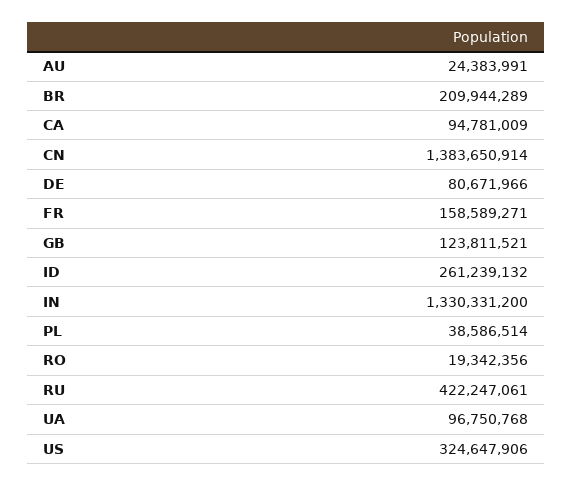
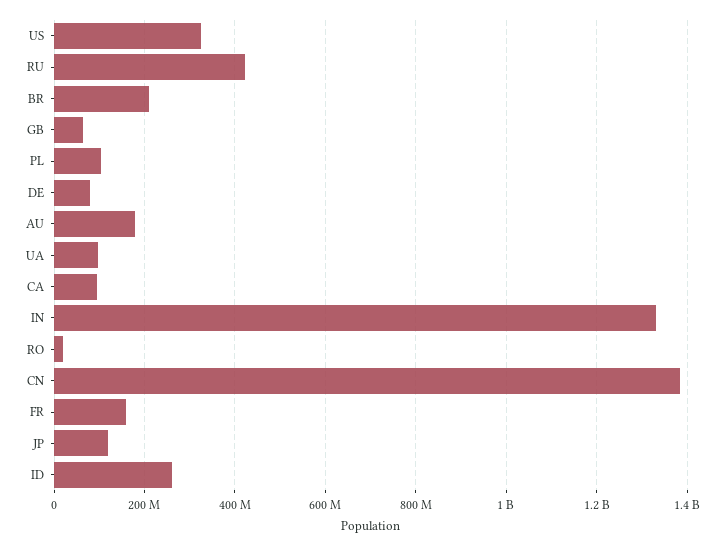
  {
-   "AU": 24383991,
+   "AU": 180000000,
    "BR": 209944289,
    "CA": 94781009,
    "CN": 1383650914,
    "DE": 80671966,
    "FR": 158589271,
-   "GB": 123811521,
+   "GB": 60000000,
    "ID": 261239132,
    "IN": 1330331200,
-   "PL": 38586514,
+   "PL": 100000000,
    "RO": 19342356,
    "RU": 422247061,
    "UA": 96750768,
-   "US": 324647906
+   "US": 324647906,
+   "JP": 120000000
  }

